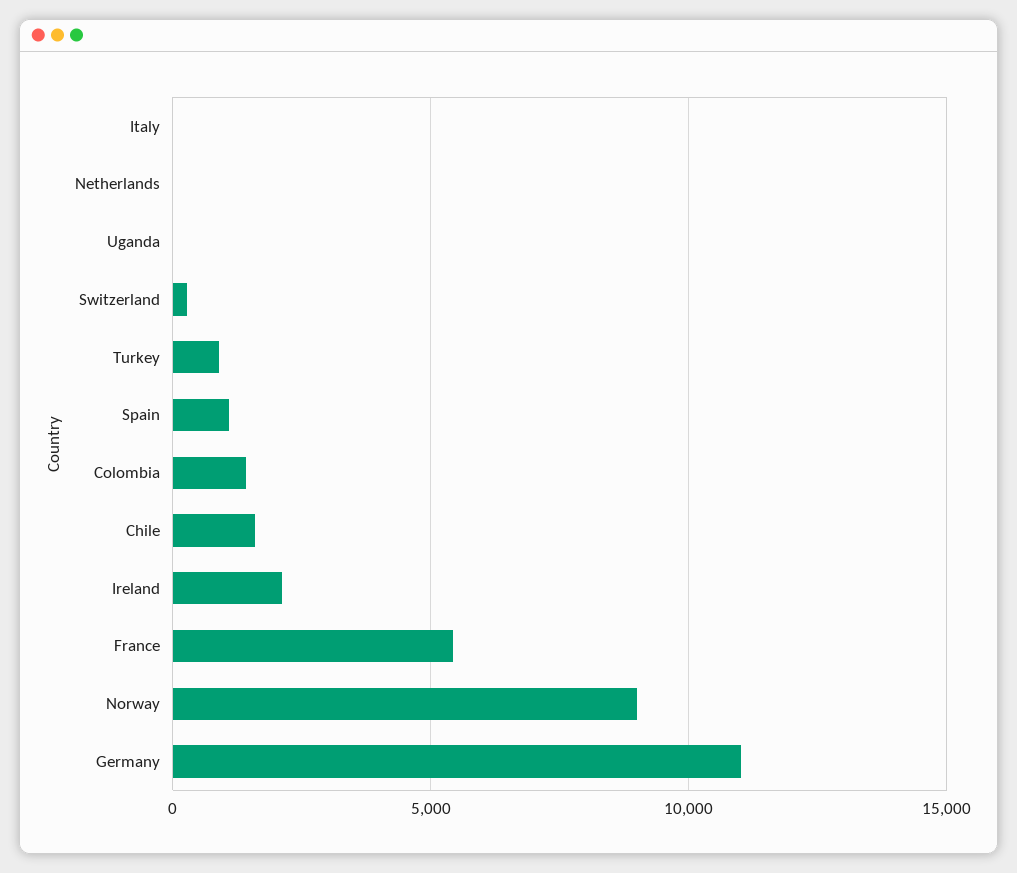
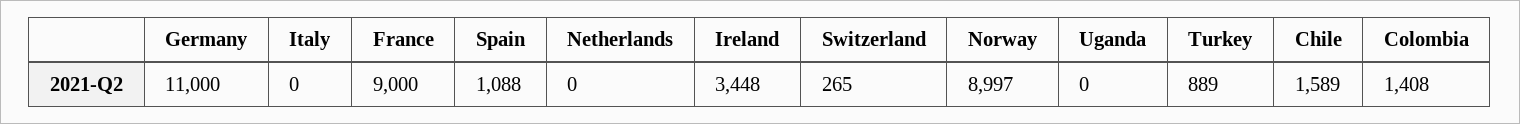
  {
    "Italy": 0,
    "Netherlands": 0,
    "Uganda": 0,
    "Switzerland": 265,
    "Turkey": 889,
    "Spain": 1088,
    "Colombia": 1408,
    "Chile": 1589,
-   "Ireland": 2000,
+   "Ireland": 3448,
-   "France": 5500,
+   "France": 9000,
    "Norway": 8997,
    "Germany": 11000
  }

